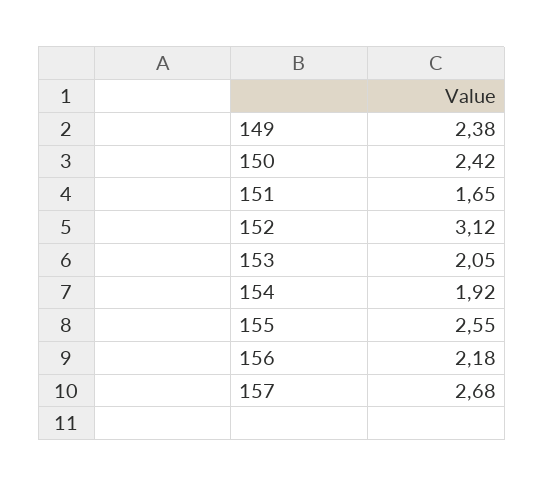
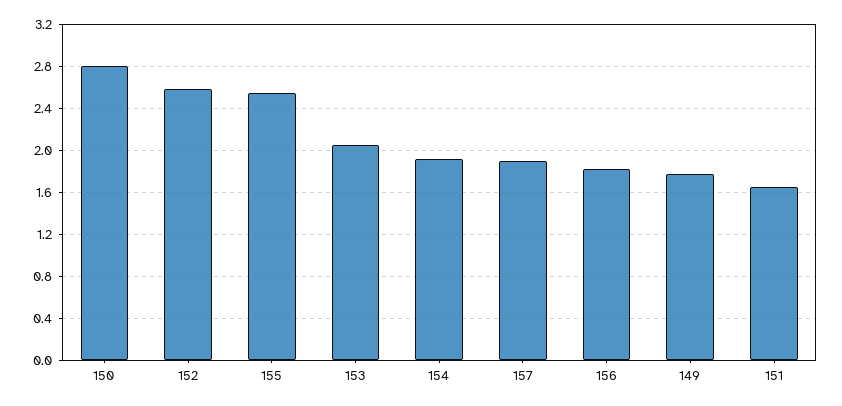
  {
-   "149": 2.38,
+   "149": 1.8,
-   "150": 2.42,
+   "150": 2.8,
    "151": 1.65,
-   "152": 3.12,
+   "152": 2.6,
    "153": 2.05,
    "154": 1.92,
    "155": 2.55,
-   "156": 2.18,
+   "156": 1.8,
-   "157": 2.68
+   "157": 1.9
  }

